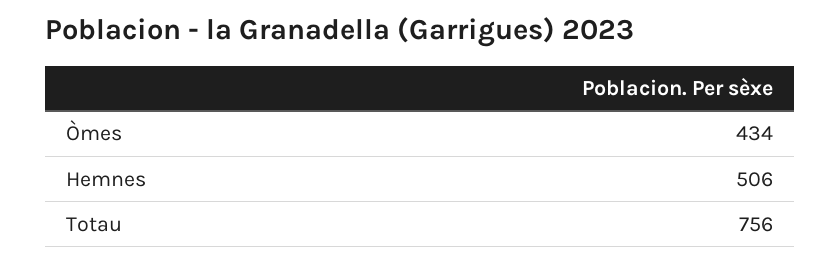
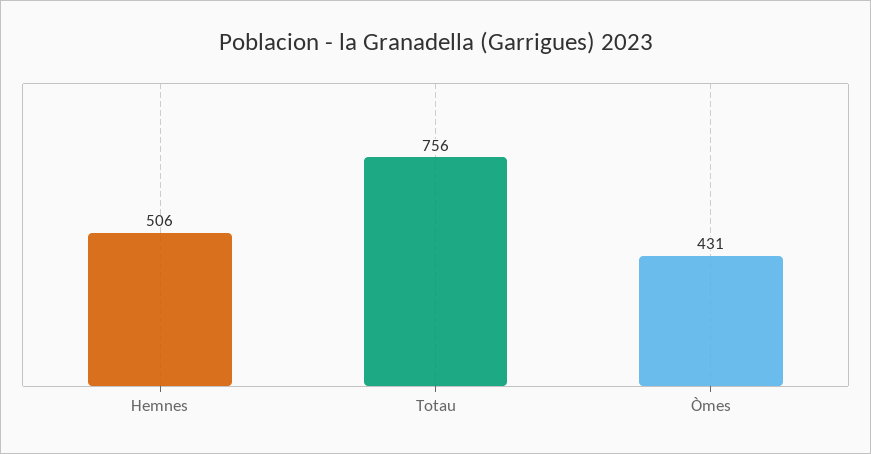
  {
-   "Òmes": 434,
+   "Òmes": 431,
    "Hemnes": 506,
    "Totau": 756
  }

